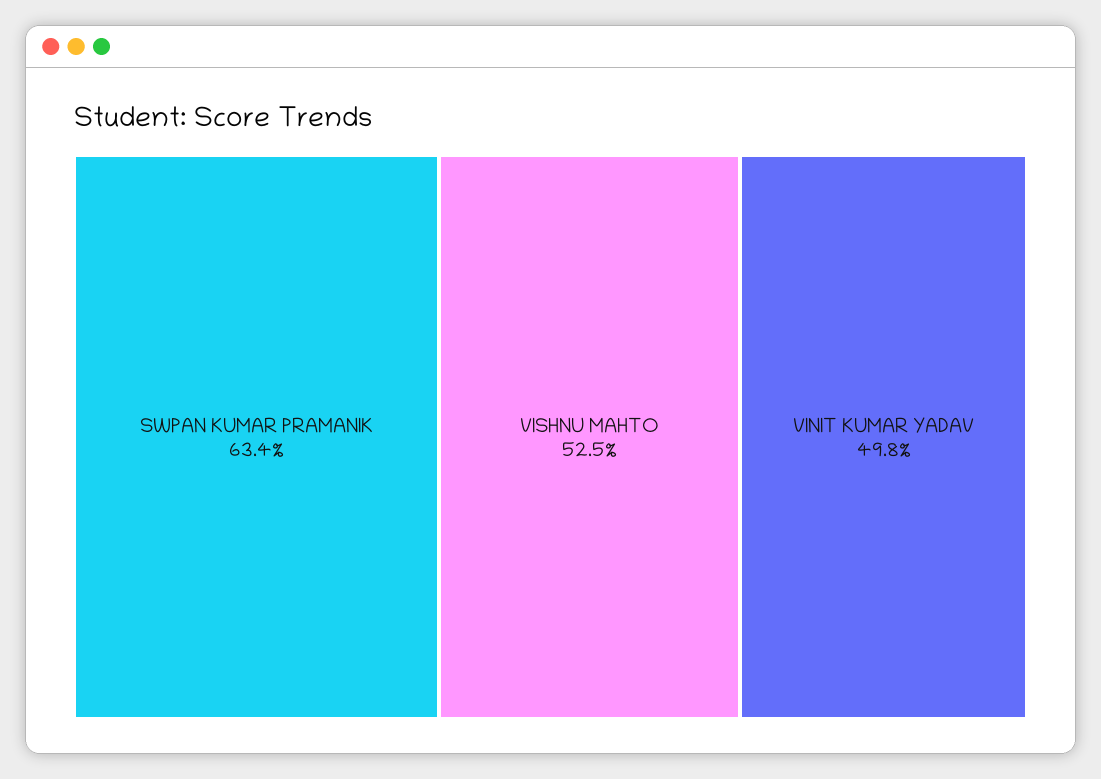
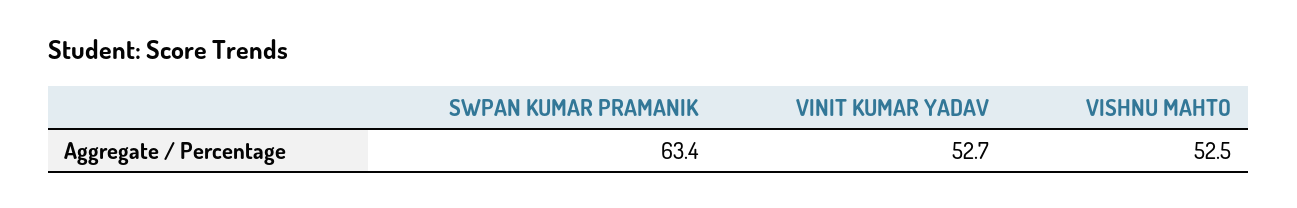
  {
    "SWPAN KUMAR PRAMANIK": 63.4,
    "VISHNU MAHTO": 52.5,
-   "VINIT KUMAR YADAV": 49.8
+   "VINIT KUMAR YADAV": 52.7
  }

